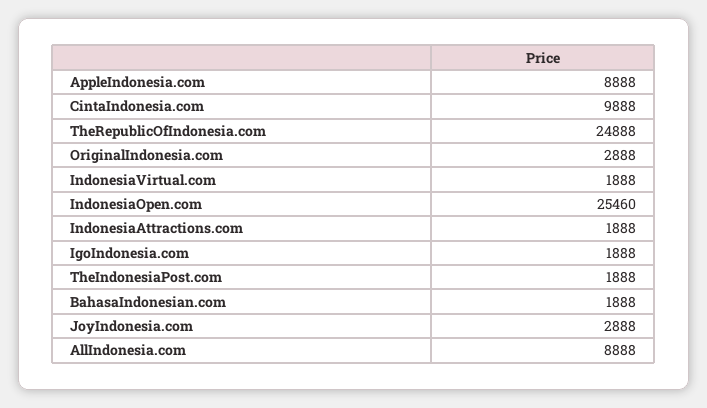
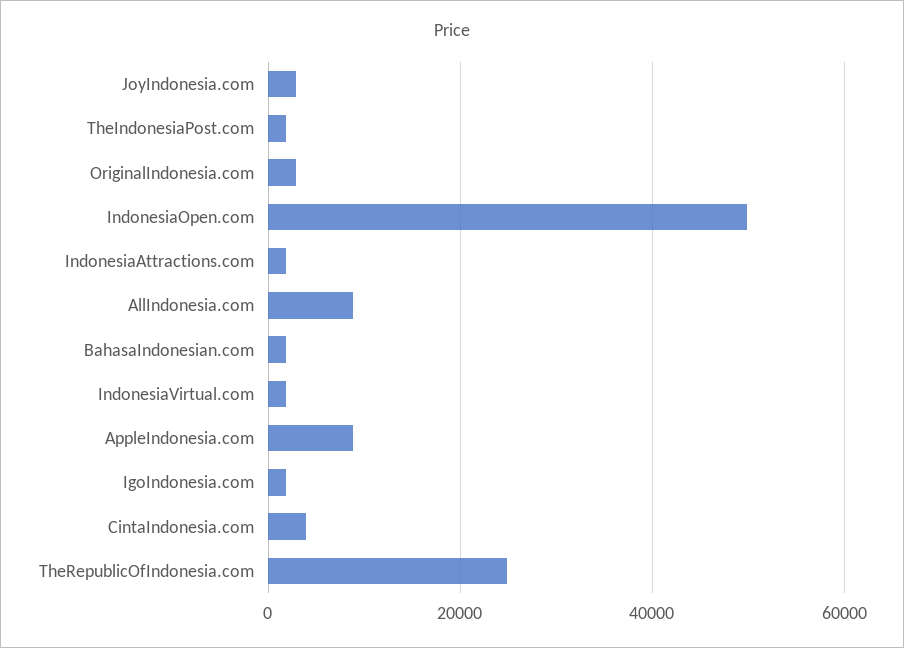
  {
    "AppleIndonesia.com": 8888,
-   "CintaIndonesia.com": 9888,
+   "CintaIndonesia.com": 4000,
    "TheRepublicOfIndonesia.com": 24888,
    "OriginalIndonesia.com": 2888,
    "IndonesiaVirtual.com": 1888,
-   "IndonesiaOpen.com": 25460,
+   "IndonesiaOpen.com": 50000,
    "IndonesiaAttractions.com": 1888,
    "IgoIndonesia.com": 1888,
    "TheIndonesiaPost.com": 1888,
    "BahasaIndonesian.com": 1888,
    "JoyIndonesia.com": 2888,
    "AllIndonesia.com": 8888
  }

